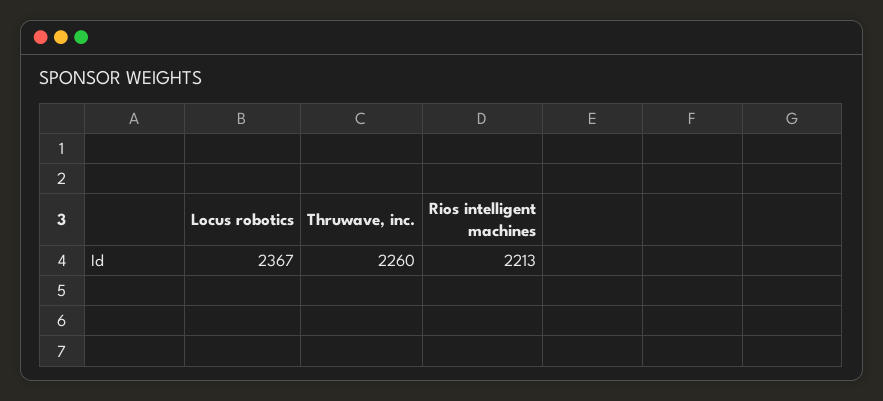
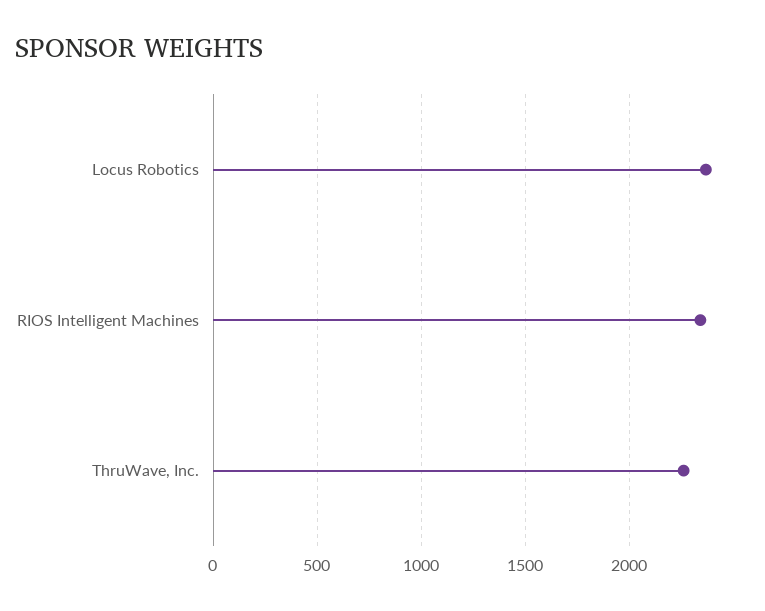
  {
    "Locus robotics": 2367,
    "Thruwave, inc.": 2260,
-   "Rios intelligent machines": 2213
+   "Rios intelligent machines": 2350
  }

